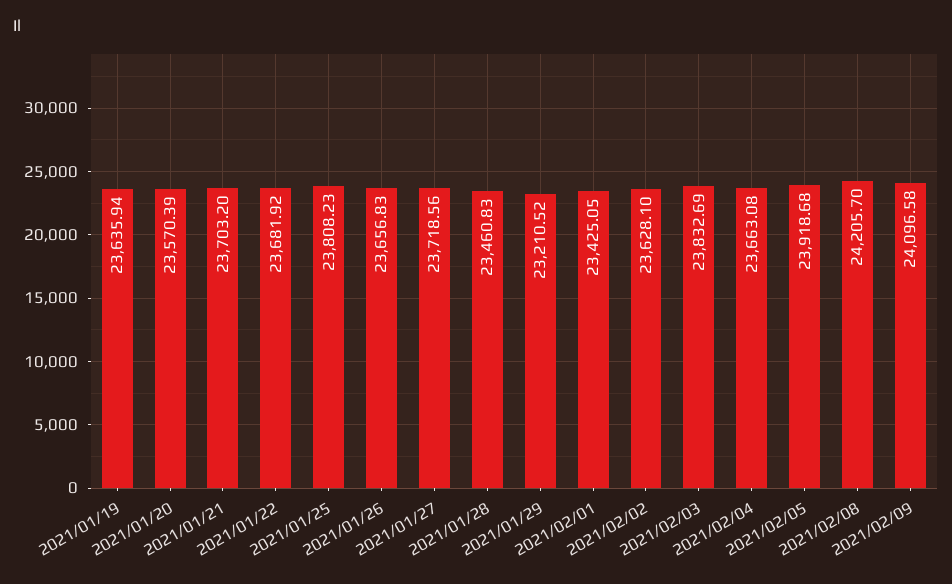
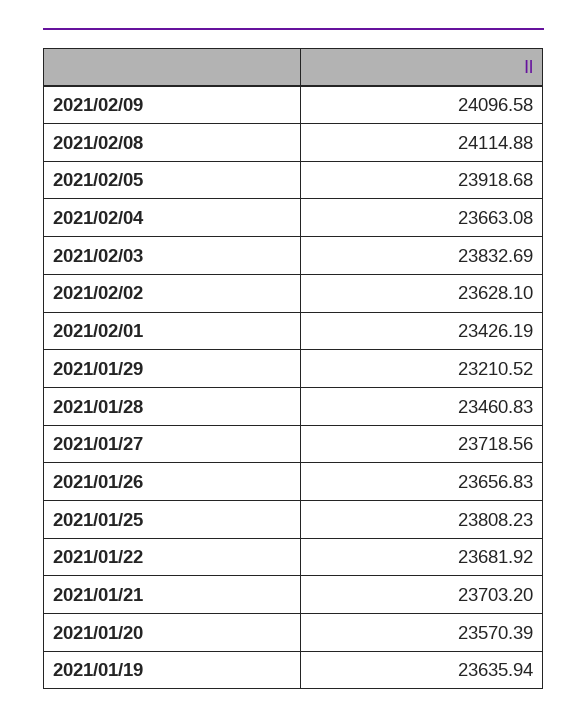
  {
    "2021/01/19": 23635.94,
    "2021/01/20": 23570.39,
    "2021/01/21": 23703.2,
    "2021/01/22": 23681.92,
    "2021/01/25": 23808.23,
    "2021/01/26": 23656.83,
    "2021/01/27": 23718.56,
    "2021/01/28": 23460.83,
    "2021/01/29": 23210.52,
-   "2021/02/01": 23425.05,
+   "2021/02/01": 23426.19,
    "2021/02/02": 23628.1,
    "2021/02/03": 23832.69,
    "2021/02/04": 23663.08,
    "2021/02/05": 23918.68,
-   "2021/02/08": 24205.7,
+   "2021/02/08": 24114.88,
    "2021/02/09": 24096.58
  }

